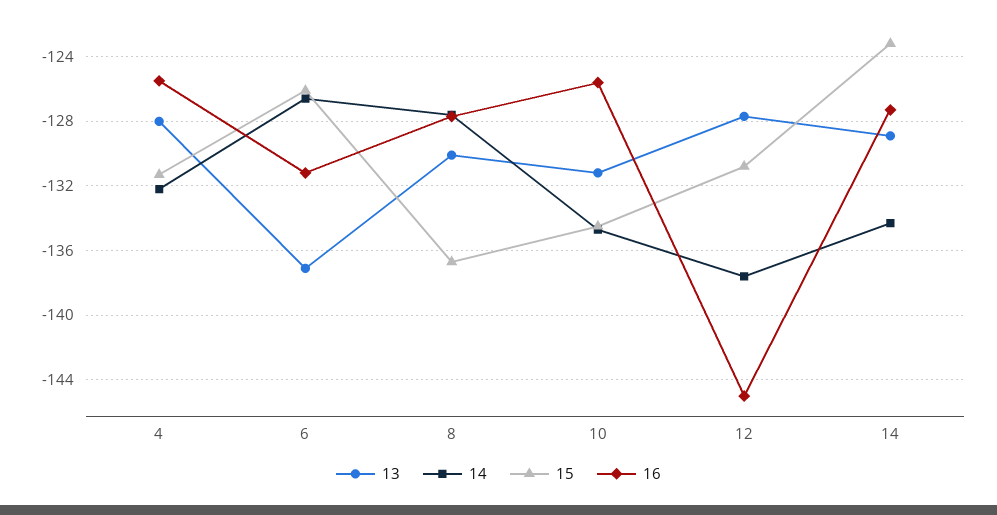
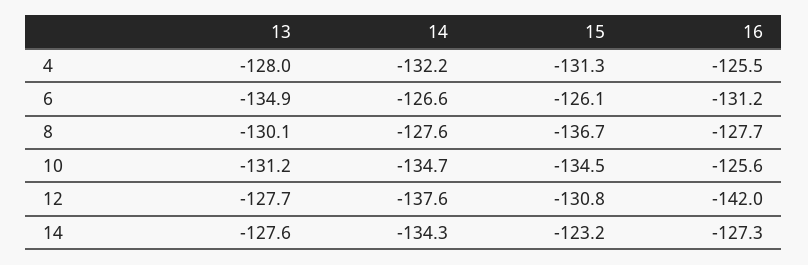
  {
    "13": {
      "4": -128,
-     "6": -137,
+     "6": -134.9,
      "8": -130.1,
      "10": -131.2,
      "12": -127.7,
-     "14": -129
+     "14": -127.6
    },
    "14": {
      "4": -132.2,
      "6": -126.6,
      "8": -127.6,
      "10": -134.7,
      "12": -137.6,
      "14": -134.3
    },
    "15": {
      "4": -131.3,
      "6": -126.1,
      "8": -136.7,
      "10": -134.5,
      "12": -130.8,
      "14": -123.2
    },
    "16": {
      "4": -125.5,
      "6": -131.2,
      "8": -127.7,
      "10": -125.6,
-     "12": -145,
+     "12": -142,
      "14": -127.3
    }
  }

